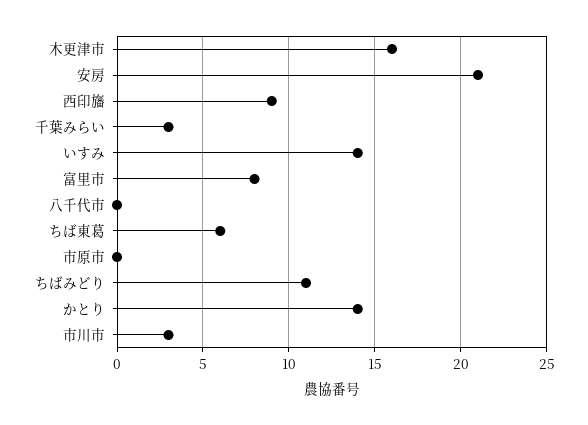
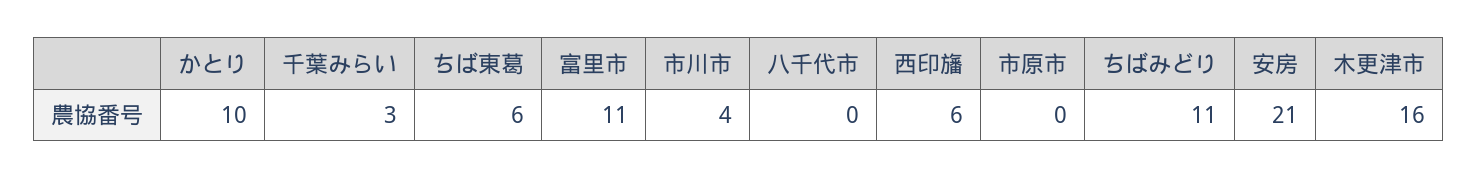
  {
    "木更津市": 16,
    "安房": 21,
-   "西印旛": 9,
+   "西印旛": 6,
    "千葉みらい": 3,
-   "いすみ": 14,
-   "富里市": 8,
+   "富里市": 11,
    "八千代市": 0,
    "ちば東葛": 6,
    "市原市": 0,
    "ちばみどり": 11,
-   "かとり": 14,
+   "かとり": 10,
-   "市川市": 3
+   "市川市": 4
  }

